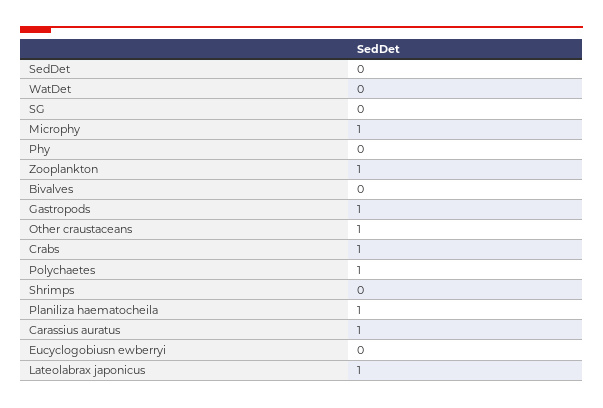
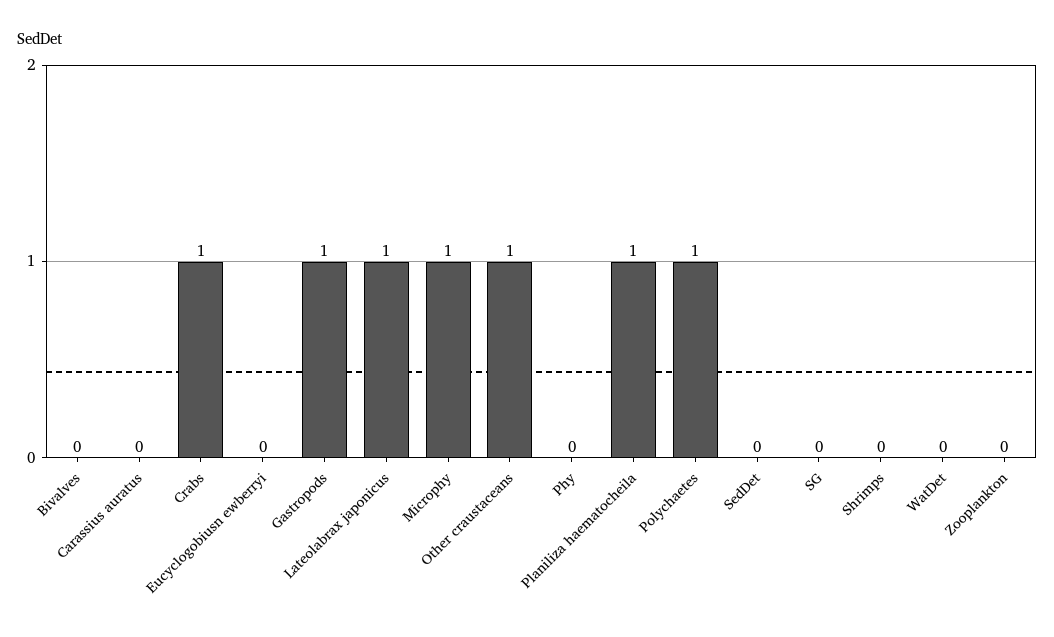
  {
    "SedDet": 0,
    "WatDet": 0,
    "SG": 0,
    "Microphy": 1,
    "Phy": 0,
-   "Zooplankton": 1,
+   "Zooplankton": 0,
    "Bivalves": 0,
    "Gastropods": 1,
    "Other craustaceans": 1,
    "Crabs": 1,
    "Polychaetes": 1,
    "Shrimps": 0,
    "Planiliza haematocheila": 1,
-   "Carassius auratus": 1,
+   "Carassius auratus": 0,
    "Eucyclogobiusn ewberryi": 0,
    "Lateolabrax japonicus": 1
  }

